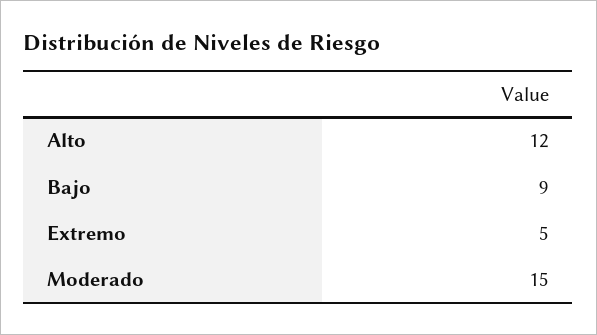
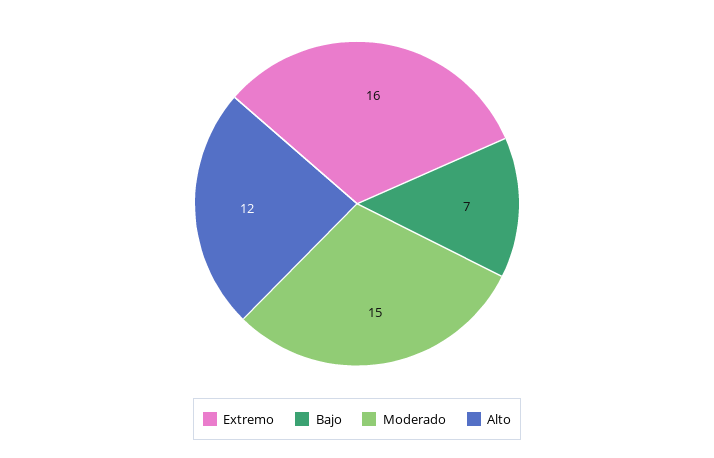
  {
    "Alto": 12,
-   "Bajo": 9,
+   "Bajo": 7,
-   "Extremo": 5,
+   "Extremo": 16,
    "Moderado": 15
  }

